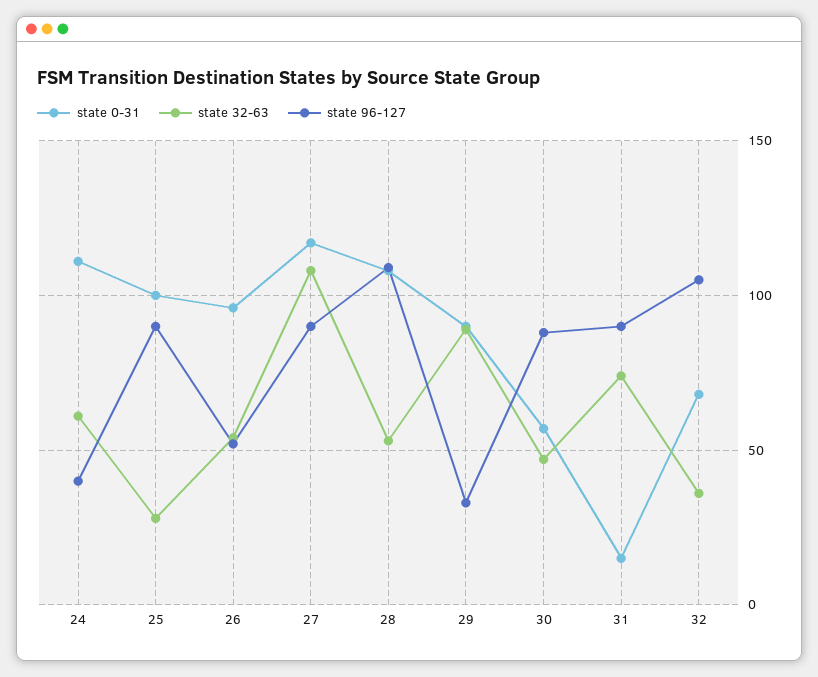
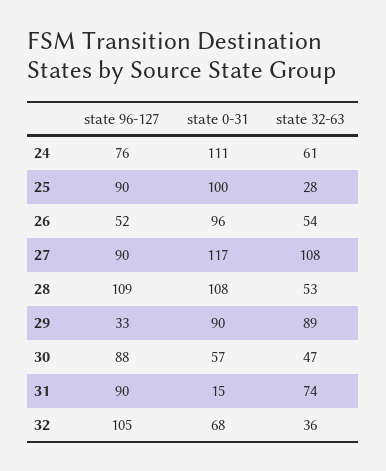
  {
    "state 0-31": {
      "24": 111,
      "25": 100,
      "26": 96,
      "27": 117,
      "28": 108,
      "29": 90,
      "30": 57,
      "31": 15,
      "32": 68
    },
    "state 32-63": {
      "24": 61,
      "25": 28,
      "26": 54,
      "27": 108,
      "28": 53,
      "29": 89,
      "30": 47,
      "31": 74,
      "32": 36
    },
    "state 96-127": {
-     "24": 40,
+     "24": 76,
      "25": 90,
      "26": 52,
      "27": 90,
      "28": 109,
      "29": 33,
      "30": 88,
      "31": 90,
      "32": 105
    }
  }

